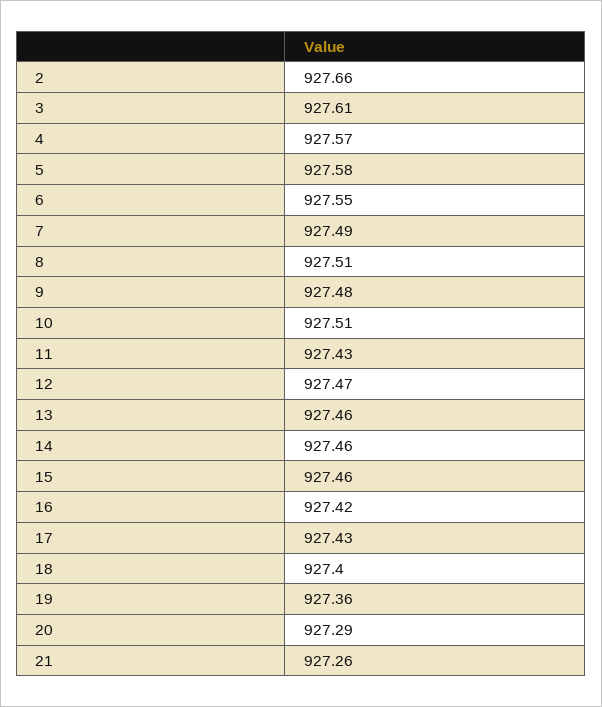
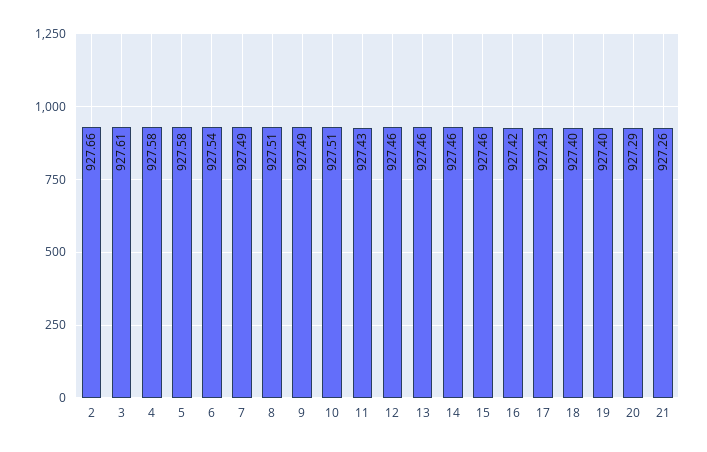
  {
    "2": 927.66,
    "3": 927.61,
-   "4": 927.57,
+   "4": 927.58,
    "5": 927.58,
-   "6": 927.55,
+   "6": 927.54,
    "7": 927.49,
    "8": 927.51,
-   "9": 927.48,
+   "9": 927.49,
    "10": 927.51,
    "11": 927.43,
-   "12": 927.47,
+   "12": 927.46,
    "13": 927.46,
    "14": 927.46,
    "15": 927.46,
    "16": 927.42,
    "17": 927.43,
    "18": 927.4,
-   "19": 927.36,
+   "19": 927.4,
    "20": 927.29,
    "21": 927.26
  }

